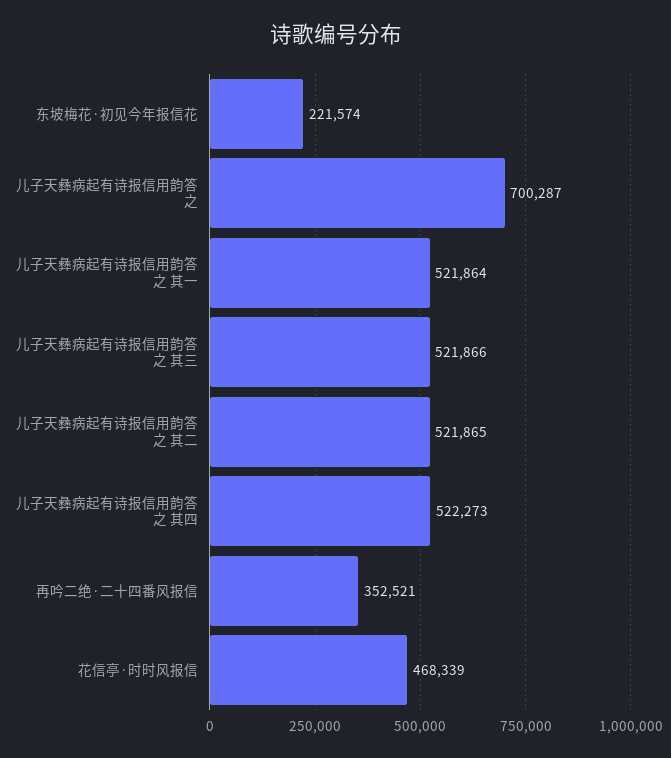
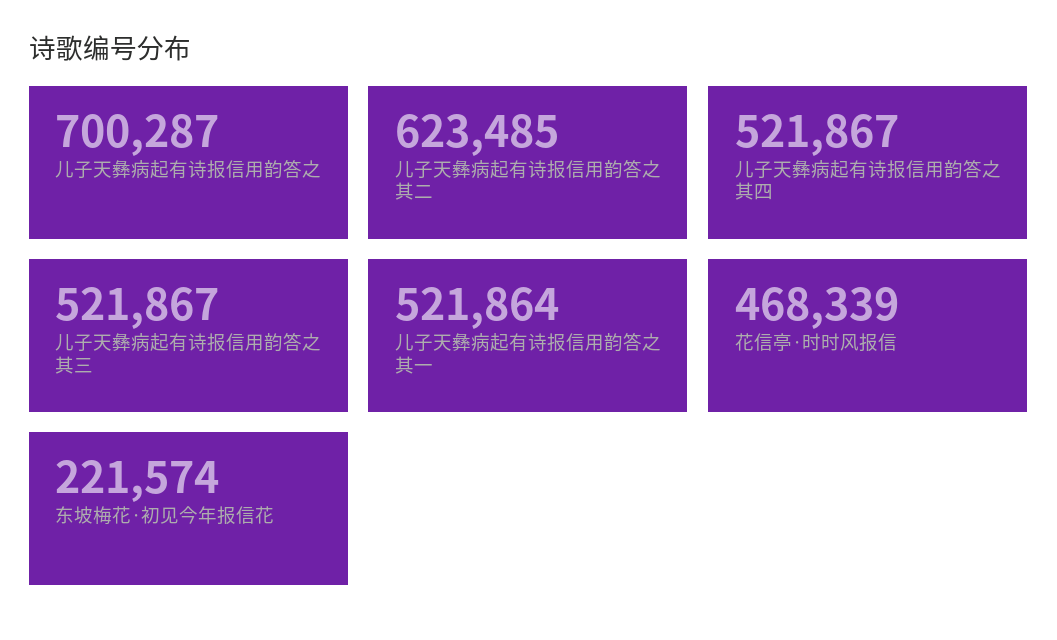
  {
    "东坡梅花·初见今年报信花": 221574,
    "儿子天彝病起有诗报信用韵答之": 700287,
    "儿子天彝病起有诗报信用韵答之 其一": 521864,
-   "儿子天彝病起有诗报信用韵答之 其三": 521866,
+   "儿子天彝病起有诗报信用韵答之 其三": 521867,
-   "儿子天彝病起有诗报信用韵答之 其二": 521865,
+   "儿子天彝病起有诗报信用韵答之 其二": 623485,
-   "儿子天彝病起有诗报信用韵答之 其四": 522273,
+   "儿子天彝病起有诗报信用韵答之 其四": 521867,
-   "再吟二绝·二十四番风报信": 352521,
    "花信亭·时时风报信": 468339
  }

